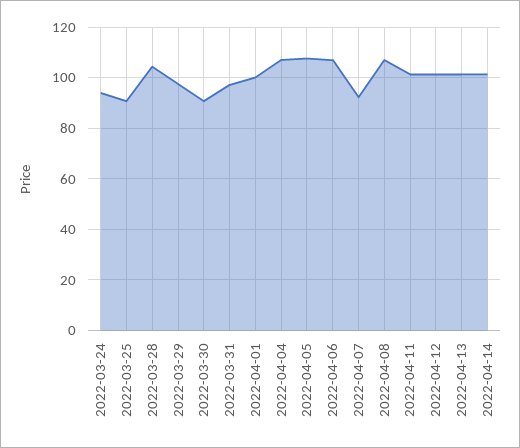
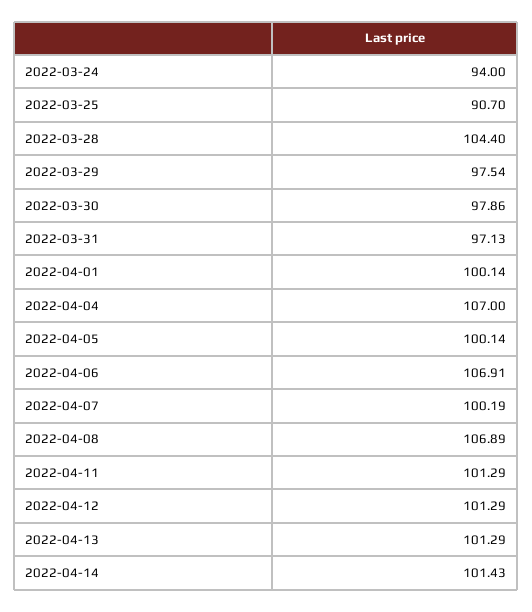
  {
    "2022-03-24": 94,
    "2022-03-25": 90.7,
    "2022-03-28": 104.4,
    "2022-03-29": 97.54,
-   "2022-03-30": 90,
+   "2022-03-30": 97.86,
    "2022-03-31": 97.13,
    "2022-04-01": 100.14,
    "2022-04-04": 107,
-   "2022-04-05": 107.5,
+   "2022-04-05": 100.14,
    "2022-04-06": 106.91,
-   "2022-04-07": 92.5,
+   "2022-04-07": 100.19,
    "2022-04-08": 106.89,
    "2022-04-11": 101.29,
    "2022-04-12": 101.29,
    "2022-04-13": 101.29,
    "2022-04-14": 101.43
  }

